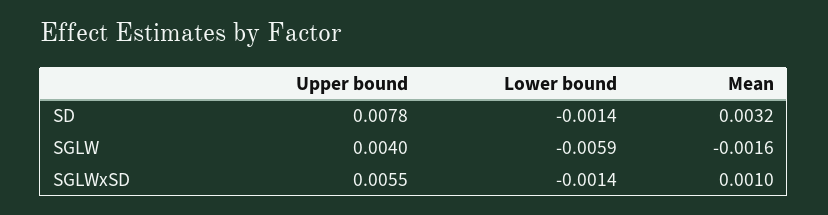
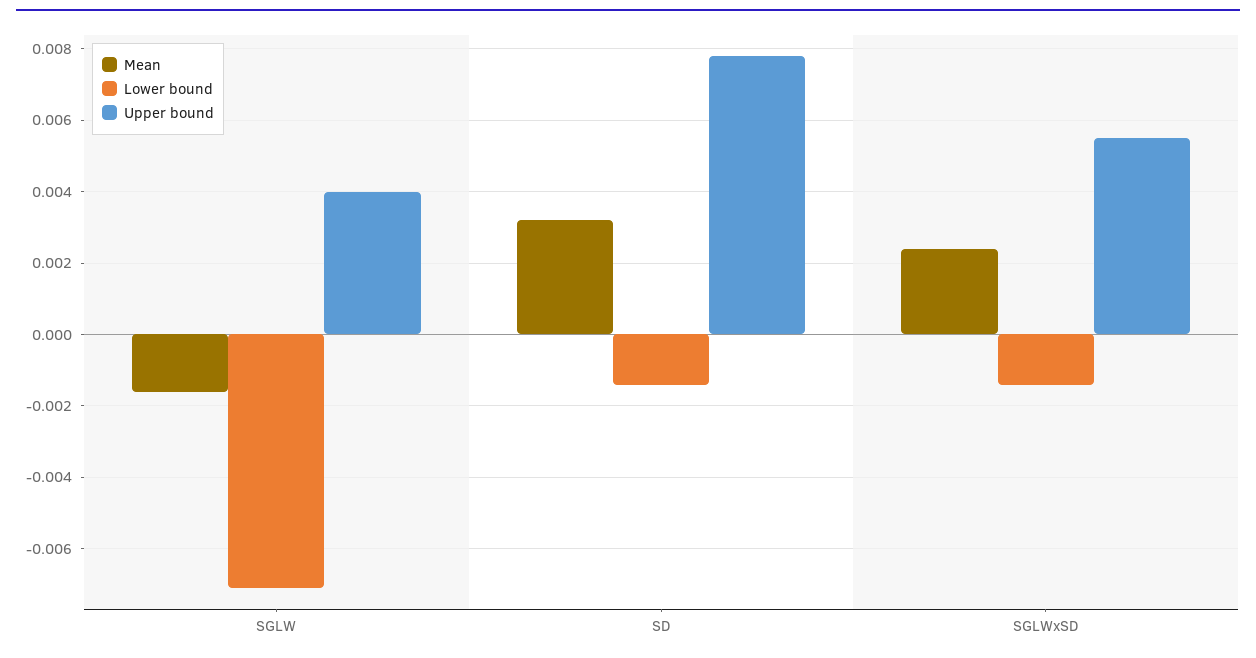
  {
    "Upper bound": {
      "SD": 0.0078,
      "SGLW": 0.004,
      "SGLWxSD": 0.0055
    },
    "Lower bound": {
      "SD": -0.0014,
-     "SGLW": -0.0059,
+     "SGLW": -0.007,
      "SGLWxSD": -0.0014
    },
    "Mean": {
      "SD": 0.0032,
      "SGLW": -0.0016,
-     "SGLWxSD": 0.001
+     "SGLWxSD": 0.0025
    }
  }

